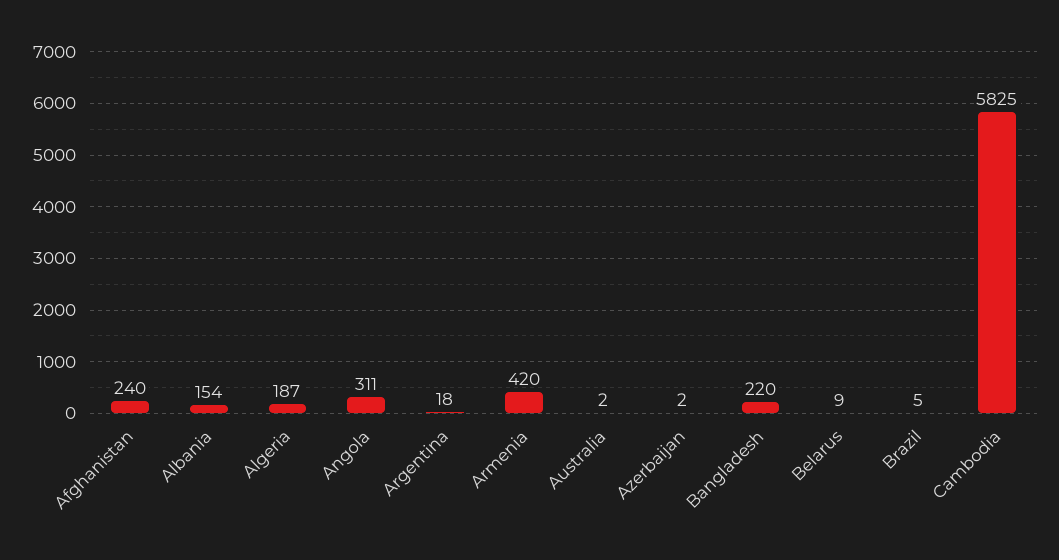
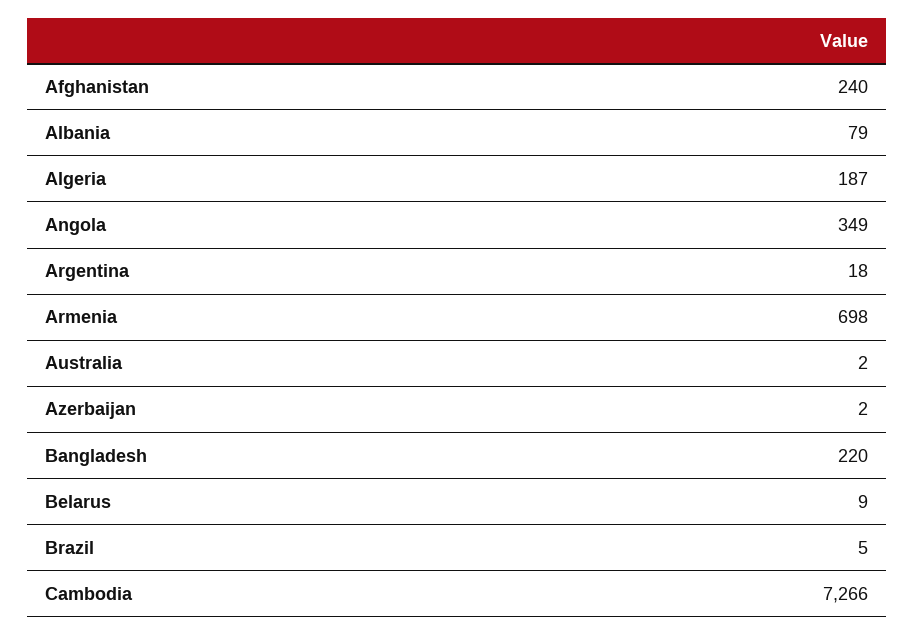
  {
    "Afghanistan": 240,
-   "Albania": 154,
+   "Albania": 79,
    "Algeria": 187,
-   "Angola": 311,
+   "Angola": 349,
    "Argentina": 18,
-   "Armenia": 420,
+   "Armenia": 698,
    "Australia": 2,
    "Azerbaijan": 2,
    "Bangladesh": 220,
    "Belarus": 9,
    "Brazil": 5,
-   "Cambodia": 5825
+   "Cambodia": 7266
  }

